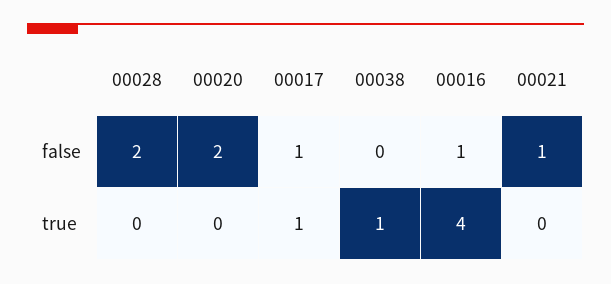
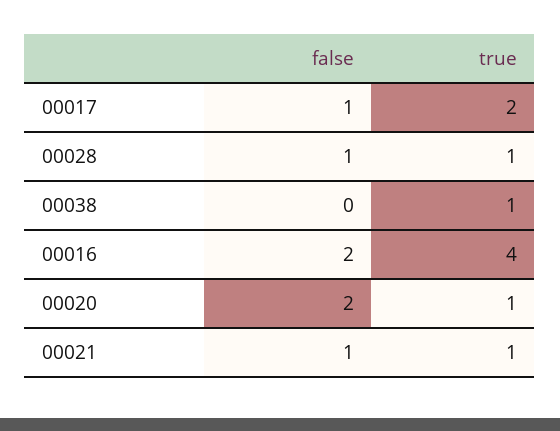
  {
    "00028": {
-     "false": 2,
+     "false": 1,
-     "true": 0
+     "true": 1
    },
    "00020": {
      "false": 2,
-     "true": 0
+     "true": 1
    },
    "00017": {
      "false": 1,
-     "true": 1
+     "true": 2
    },
    "00038": {
      "false": 0,
      "true": 1
    },
    "00016": {
-     "false": 1,
+     "false": 2,
      "true": 4
    },
    "00021": {
      "false": 1,
-     "true": 0
+     "true": 1
    }
  }

